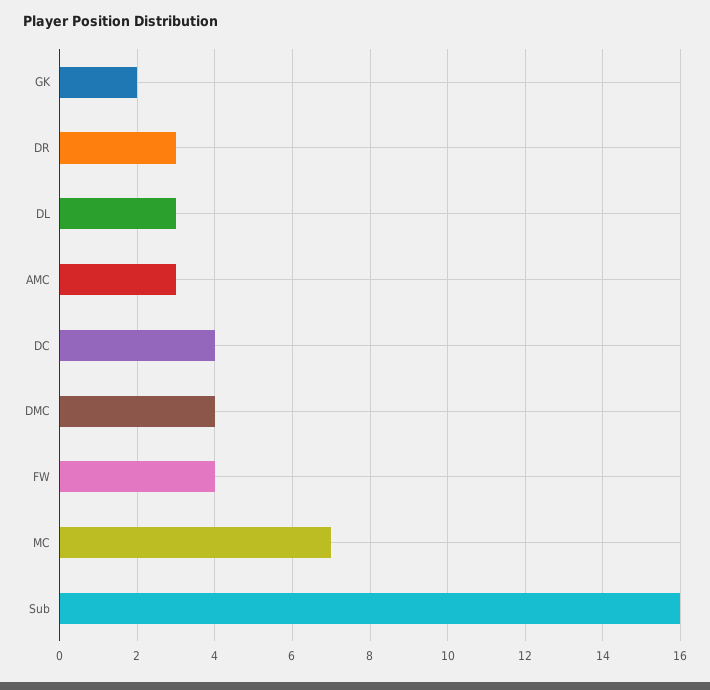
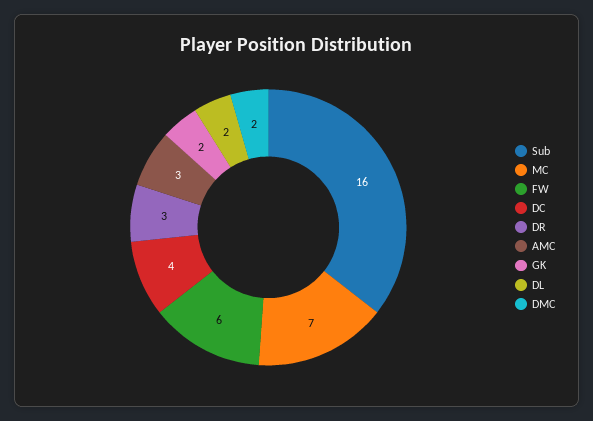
  {
    "GK": 2,
    "DR": 3,
-   "DL": 3,
+   "DL": 2,
    "AMC": 3,
    "DC": 4,
-   "DMC": 4,
+   "DMC": 2,
-   "FW": 4,
+   "FW": 6,
    "MC": 7,
    "Sub": 16
  }

